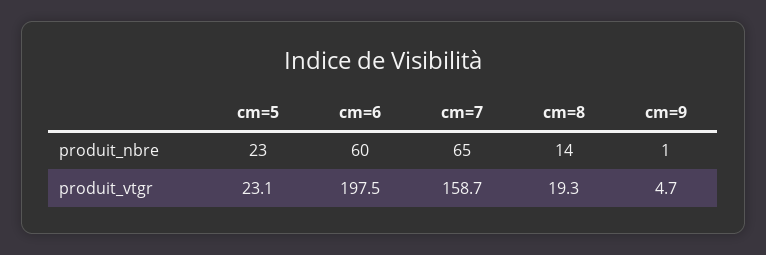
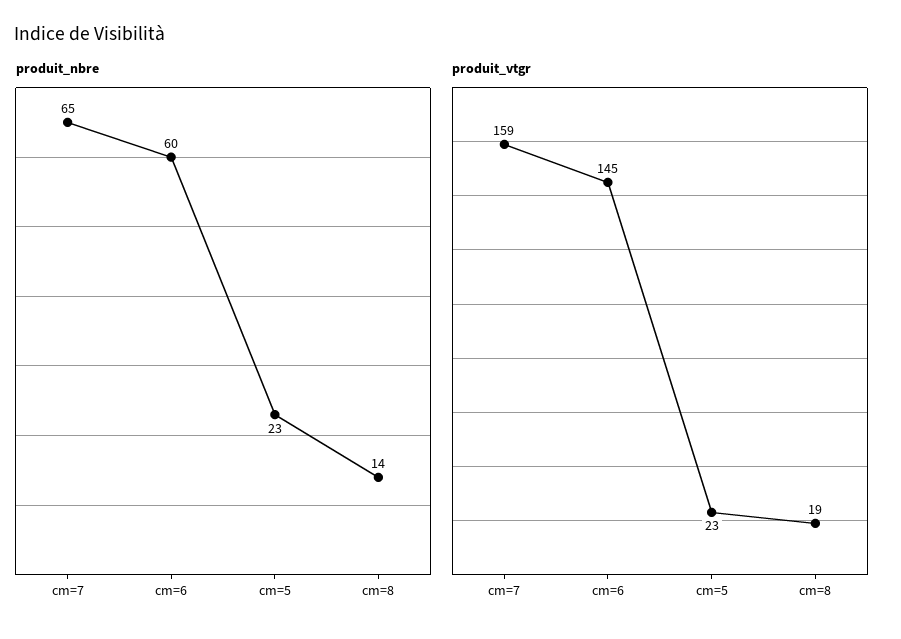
  {
    "produit_nbre": {
      "cm=5": 23,
      "cm=6": 60,
      "cm=7": 65,
-     "cm=8": 14,
+     "cm=8": 14
-     "cm=9": 1
    },
    "produit_vtgr": {
      "cm=5": 23.1,
-     "cm=6": 197.5,
+     "cm=6": 145,
      "cm=7": 158.7,
-     "cm=8": 19.3,
+     "cm=8": 19.3
-     "cm=9": 4.7
    }
  }

